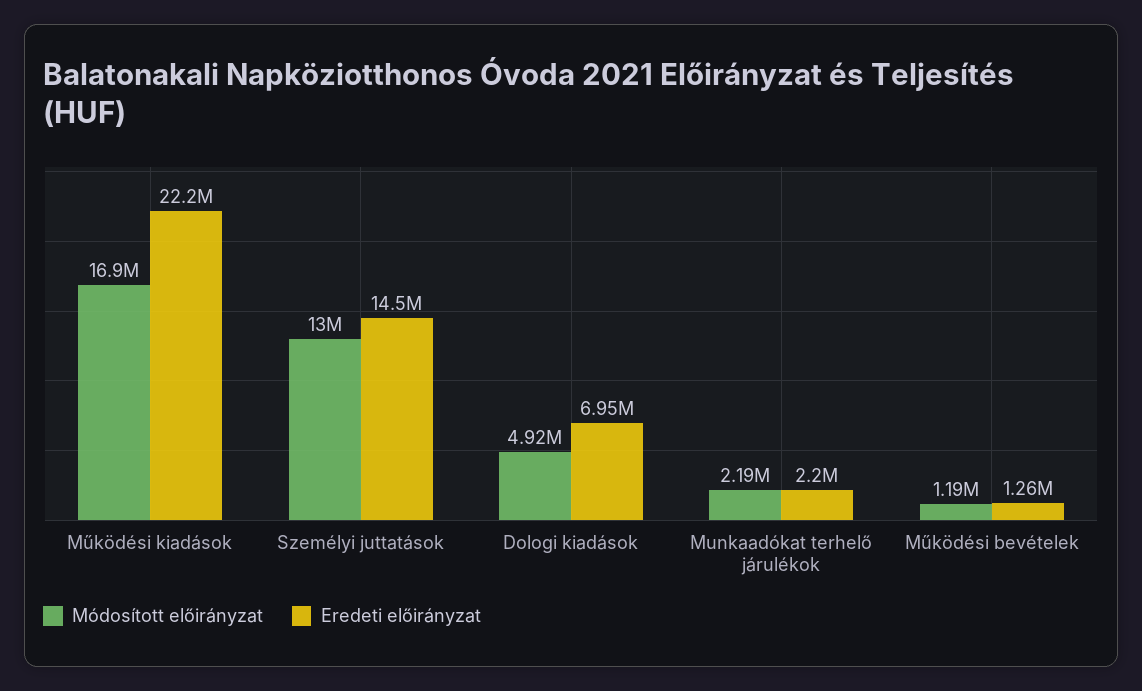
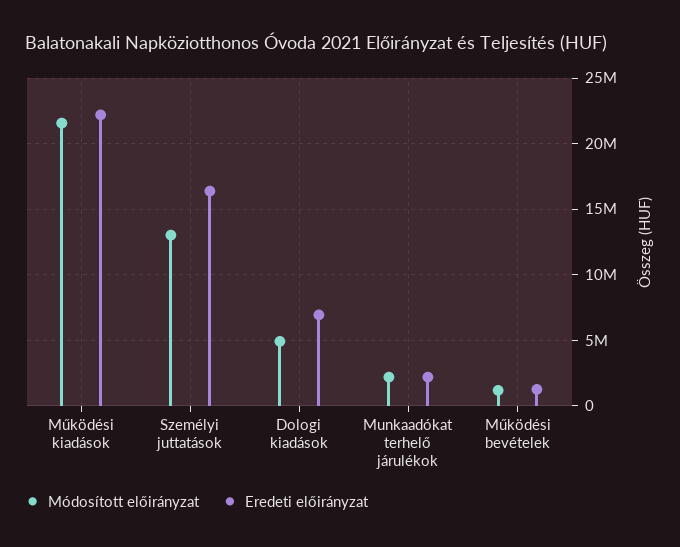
  {
    "Módosított előirányzat": {
-     "Működési kiadások": 16900000,
+     "Működési kiadások": 21500000,
      "Személyi juttatások": 13000000,
      "Dologi kiadások": 4920000,
      "Munkaadókat terhelő járulékok": 2190000,
      "Működési bevételek": 1190000
    },
    "Eredeti előirányzat": {
      "Működési kiadások": 22200000,
-     "Személyi juttatások": 14500000,
+     "Személyi juttatások": 16500000,
      "Dologi kiadások": 6950000,
      "Munkaadókat terhelő járulékok": 2200000,
      "Működési bevételek": 1260000
    }
  }

